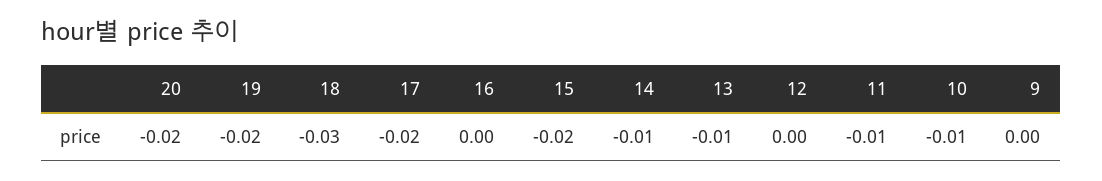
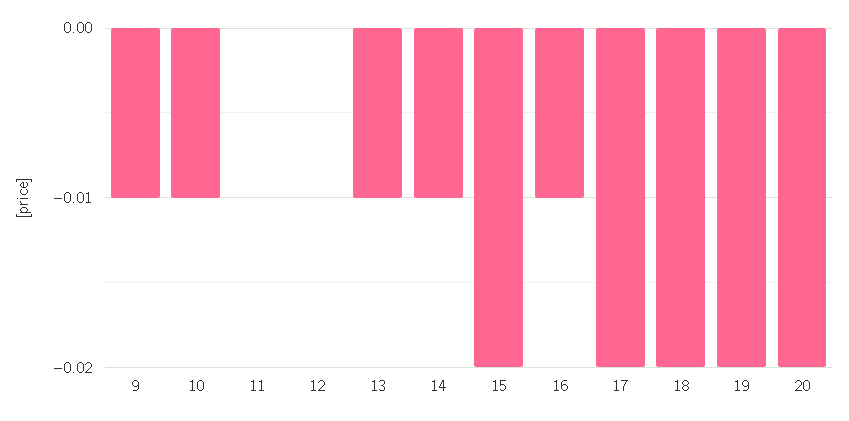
  {
    "20": -0.02,
    "19": -0.02,
-   "18": -0.03,
+   "18": -0.02,
    "17": -0.02,
-   "16": 0,
+   "16": -0.01,
    "15": -0.02,
    "14": -0.01,
    "13": -0.01,
    "12": 0,
-   "11": -0.01,
+   "11": 0,
    "10": -0.01,
-   "9": 0
+   "9": -0.01
  }

